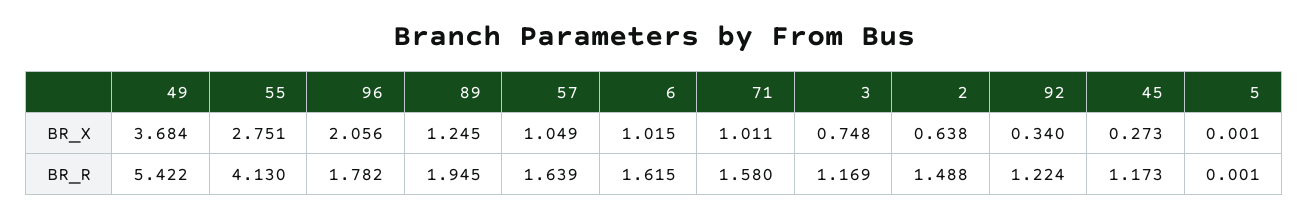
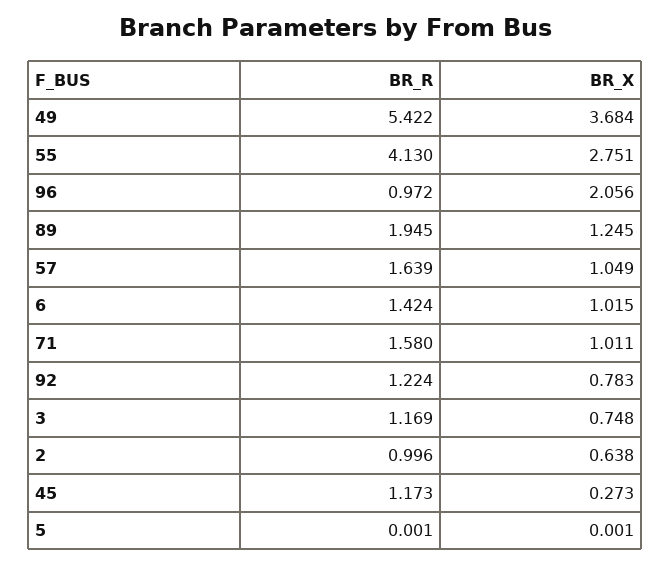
  {
    "49": {
      "BR_X": 3.684,
      "BR_R": 5.422
    },
    "55": {
      "BR_X": 2.751,
      "BR_R": 4.13
    },
    "96": {
      "BR_X": 2.056,
-     "BR_R": 1.782
+     "BR_R": 0.972
    },
    "89": {
      "BR_X": 1.245,
      "BR_R": 1.945
    },
    "57": {
      "BR_X": 1.049,
      "BR_R": 1.639
    },
    "6": {
      "BR_X": 1.015,
-     "BR_R": 1.615
+     "BR_R": 1.424
    },
    "71": {
      "BR_X": 1.011,
      "BR_R": 1.58
    },
    "3": {
      "BR_X": 0.748,
      "BR_R": 1.169
    },
    "2": {
      "BR_X": 0.638,
-     "BR_R": 1.488
+     "BR_R": 0.996
    },
    "92": {
-     "BR_X": 0.34,
+     "BR_X": 0.783,
      "BR_R": 1.224
    },
    "45": {
      "BR_X": 0.273,
      "BR_R": 1.173
    },
    "5": {
      "BR_X": 0.001,
      "BR_R": 0.001
    }
  }

